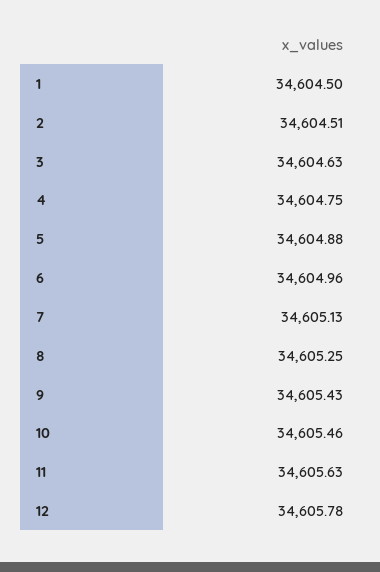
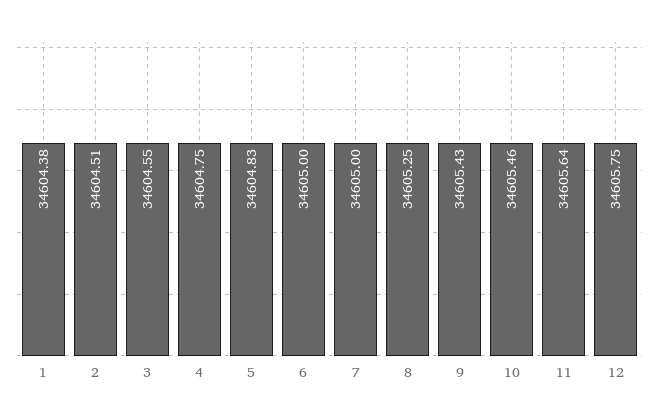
  {
-   "1": 34604.5,
+   "1": 34604.38,
    "2": 34604.51,
-   "3": 34604.63,
+   "3": 34604.55,
    "4": 34604.75,
-   "5": 34604.88,
+   "5": 34604.83,
-   "6": 34604.96,
+   "6": 34605,
-   "7": 34605.13,
+   "7": 34605,
    "8": 34605.25,
    "9": 34605.43,
    "10": 34605.46,
-   "11": 34605.63,
+   "11": 34605.64,
-   "12": 34605.78
+   "12": 34605.75
  }

